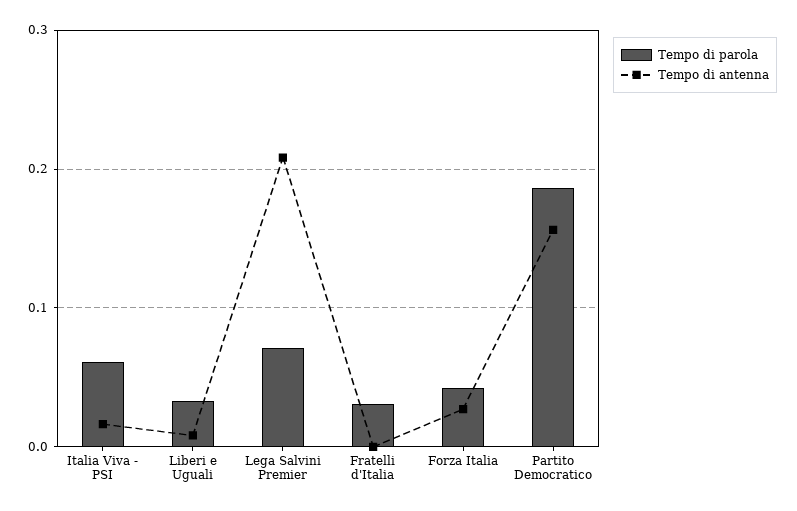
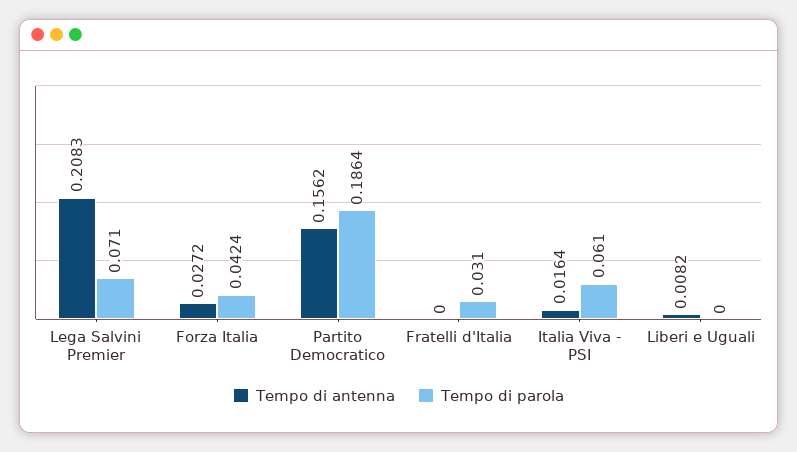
  {
    "Tempo di parola": {
      "Italia Viva - PSI": 0.061,
-     "Liberi e Uguali": 0.03,
+     "Liberi e Uguali": 0,
      "Lega Salvini Premier": 0.071,
      "Fratelli d'Italia": 0.031,
      "Forza Italia": 0.0424,
      "Partito Democratico": 0.1864
    },
    "Tempo di antenna": {
      "Italia Viva - PSI": 0.0164,
      "Liberi e Uguali": 0.0082,
      "Lega Salvini Premier": 0.2083,
      "Fratelli d'Italia": 0,
      "Forza Italia": 0.0272,
      "Partito Democratico": 0.1562
    }
  }

